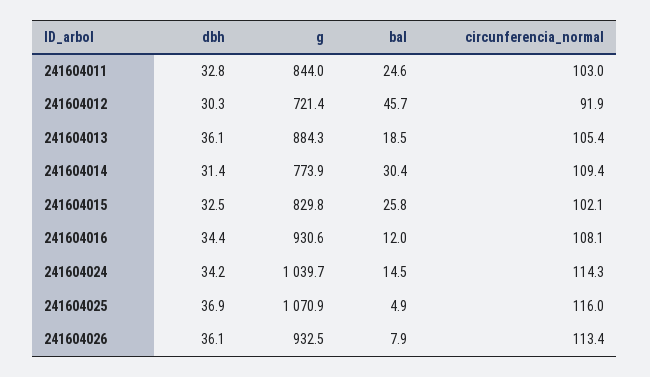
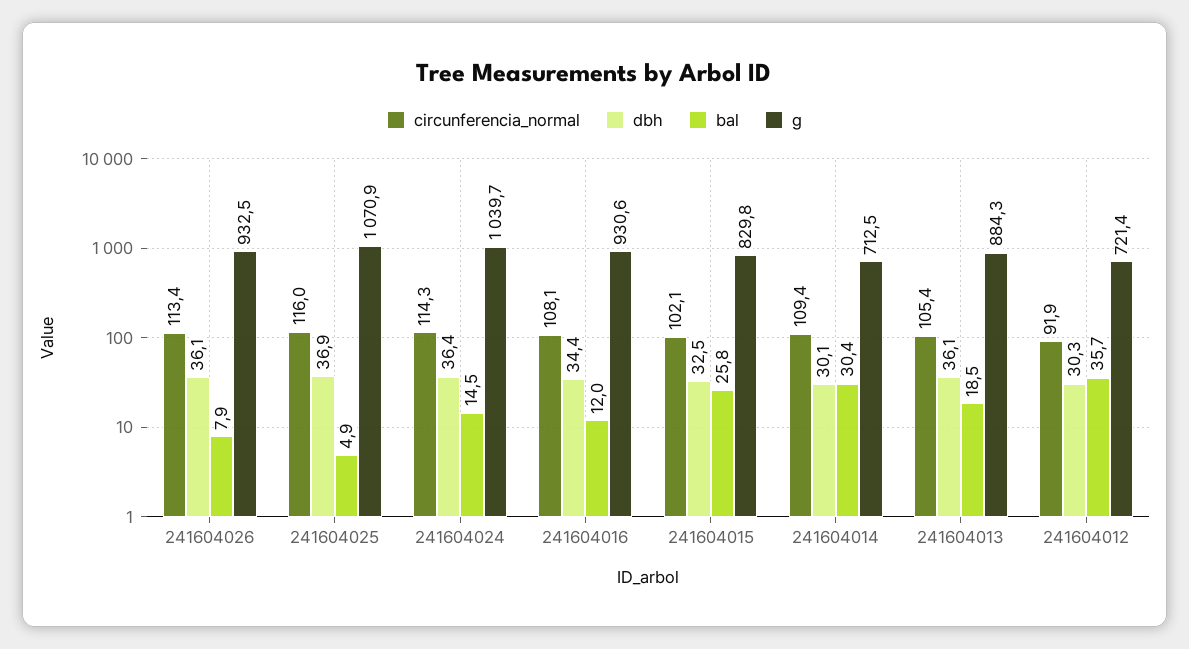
  {
    "dbh": {
-     "241604011": 32.8,
      "241604012": 30.3,
      "241604013": 36.1,
-     "241604014": 31.4,
+     "241604014": 30.1,
      "241604015": 32.5,
      "241604016": 34.4,
-     "241604024": 34.2,
+     "241604024": 36.4,
      "241604025": 36.9,
      "241604026": 36.1
    },
    "g": {
-     "241604011": 844,
      "241604012": 721.4,
      "241604013": 884.3,
-     "241604014": 773.9,
+     "241604014": 712.5,
      "241604015": 829.8,
      "241604016": 930.6,
      "241604024": 1039.7,
      "241604025": 1070.9,
      "241604026": 932.5
    },
    "bal": {
-     "241604011": 24.6,
-     "241604012": 45.7,
+     "241604012": 35.7,
      "241604013": 18.5,
      "241604014": 30.4,
      "241604015": 25.8,
      "241604016": 12,
      "241604024": 14.5,
      "241604025": 4.9,
      "241604026": 7.9
    },
    "circunferencia_normal": {
-     "241604011": 103,
      "241604012": 91.9,
      "241604013": 105.4,
      "241604014": 109.4,
      "241604015": 102.1,
      "241604016": 108.1,
      "241604024": 114.3,
      "241604025": 116,
      "241604026": 113.4
    }
  }

